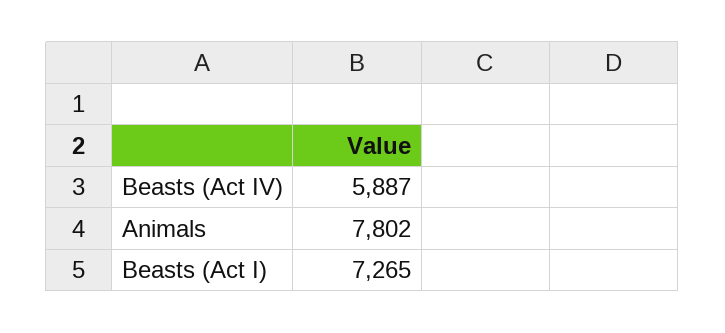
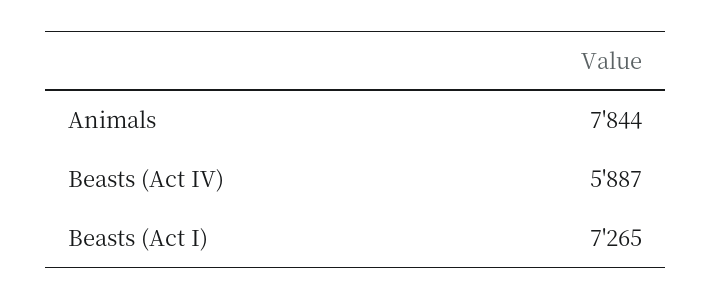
  {
    "Beasts (Act IV)": 5887,
-   "Animals": 7802,
+   "Animals": 7844,
    "Beasts (Act I)": 7265
  }

